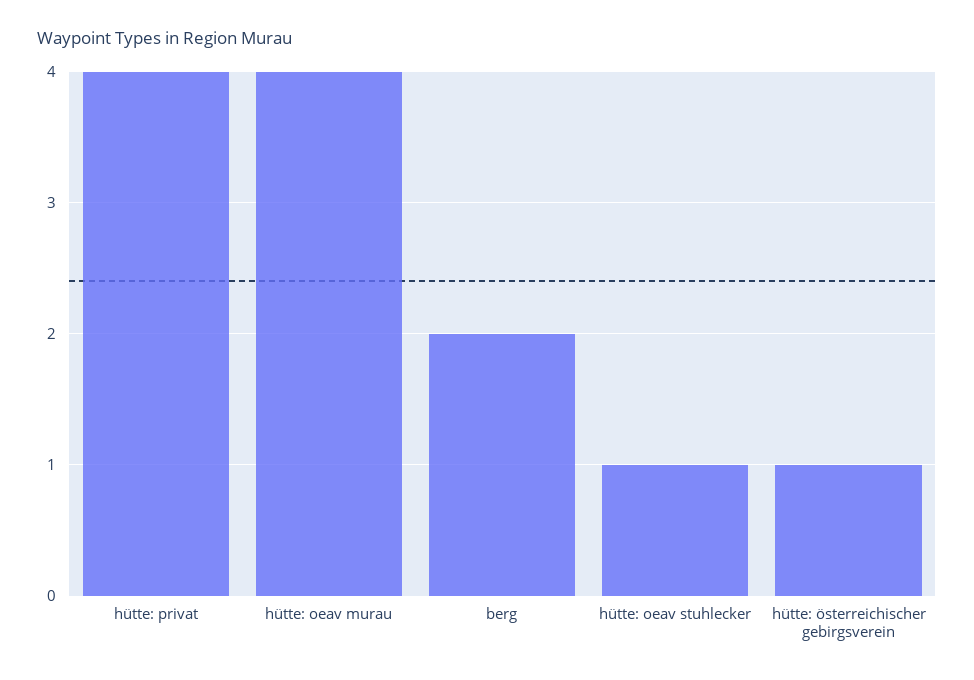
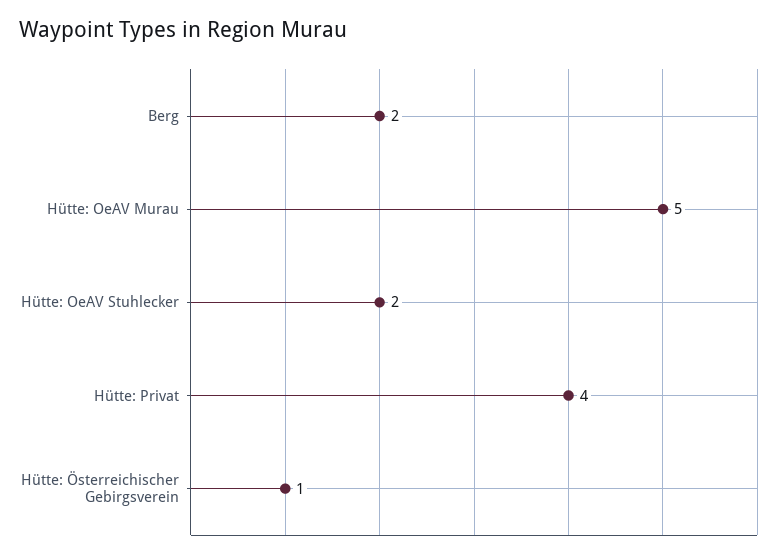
  {
    "hütte: privat": 4,
-   "hütte: oeav murau": 4,
+   "hütte: oeav murau": 5,
    "berg": 2,
-   "hütte: oeav stuhlecker": 1,
+   "hütte: oeav stuhlecker": 2,
    "hütte: österreichischer gebirgsverein": 1
  }

